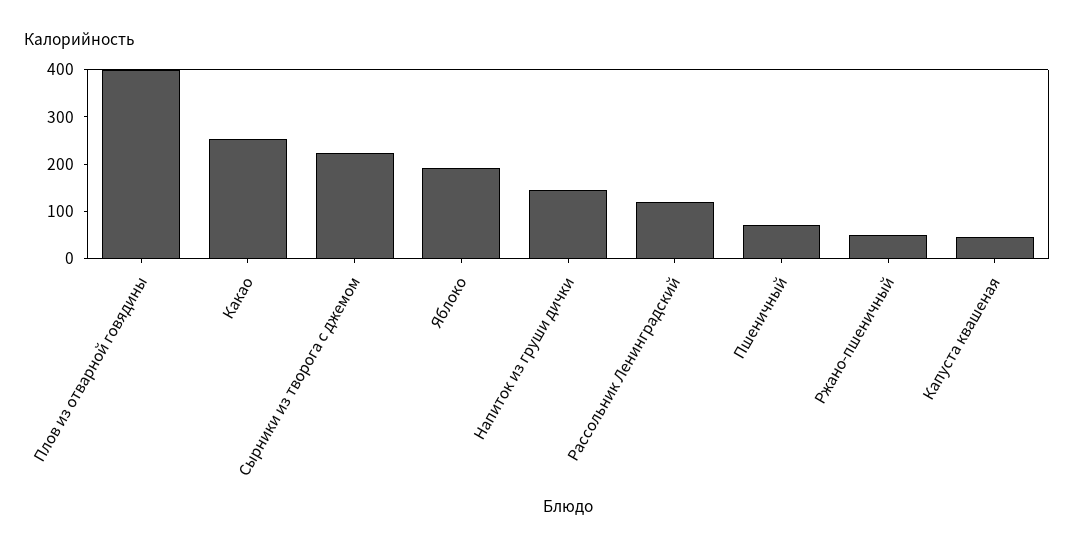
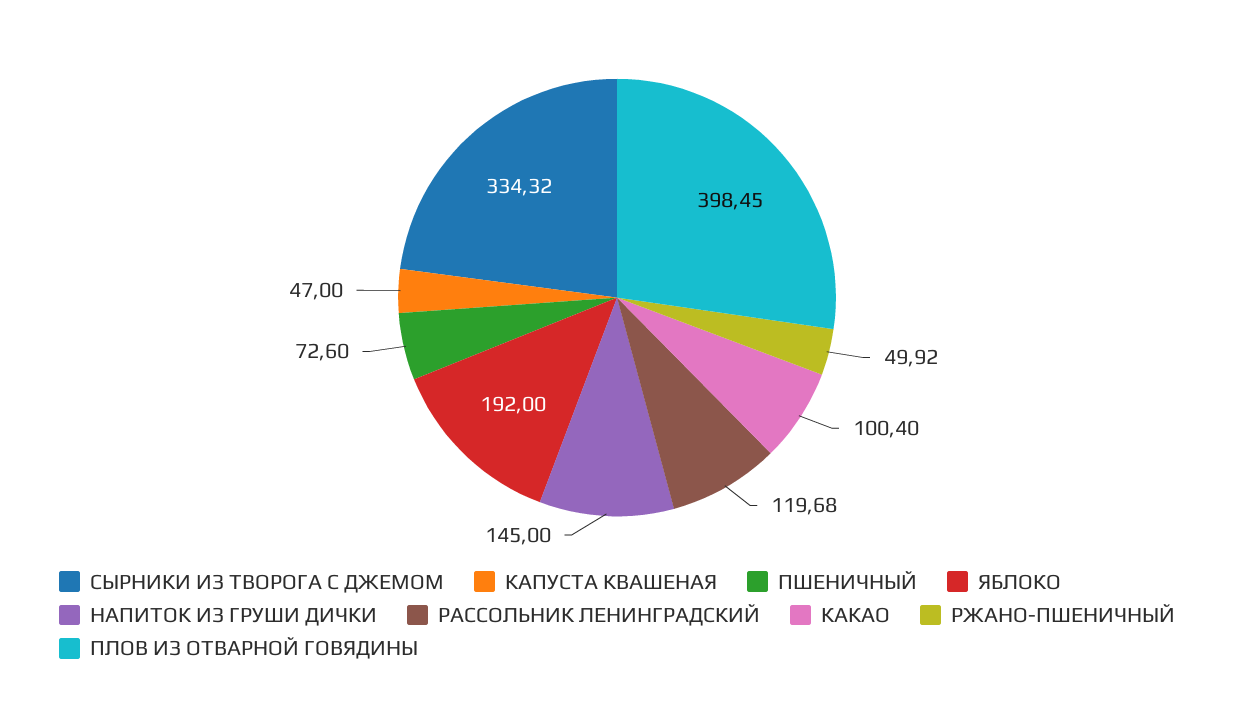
  {
    "Плов из отварной говядины": 398.45,
-   "Какао": 260,
+   "Какао": 100.4,
-   "Сырники из творога с джемом": 220,
+   "Сырники из творога с джемом": 334.32,
    "Яблоко": 192,
    "Напиток из груши дички": 145,
    "Рассольник Ленинградский": 119.68,
    "Пшеничный": 72.6,
    "Ржано-пшеничный": 49.92,
    "Капуста квашеная": 47
  }

